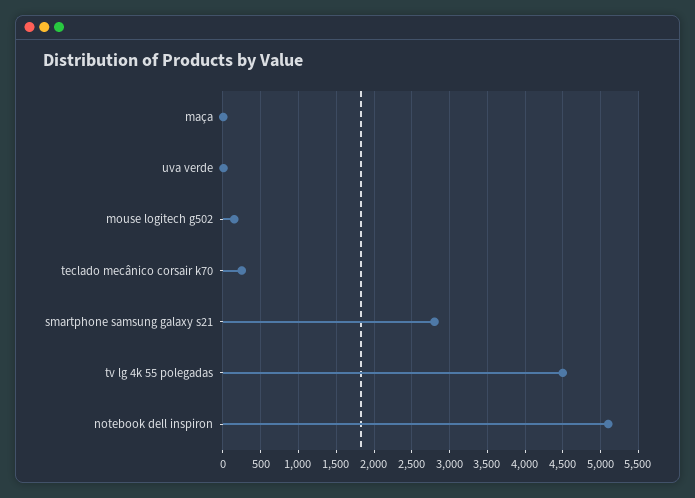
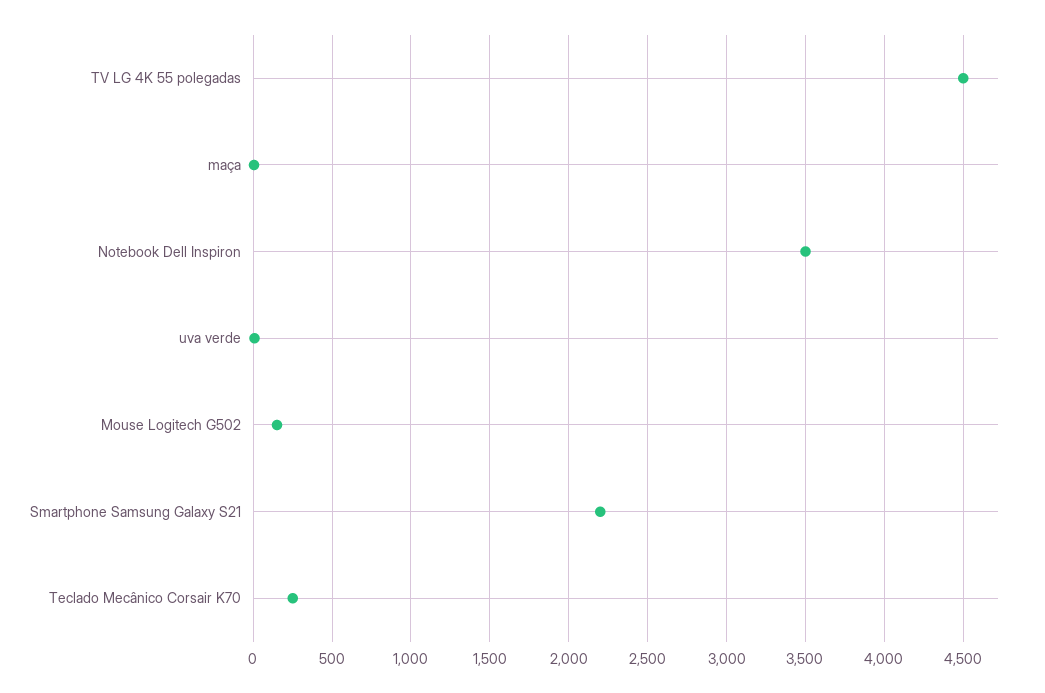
  {
    "maça": 0,
    "uva verde": 0,
    "mouse logitech g502": 150,
    "teclado mecânico corsair k70": 250,
-   "smartphone samsung galaxy s21": 2800,
+   "smartphone samsung galaxy s21": 2200,
    "tv lg 4k 55 polegadas": 4500,
-   "notebook dell inspiron": 5100
+   "notebook dell inspiron": 3500
  }

